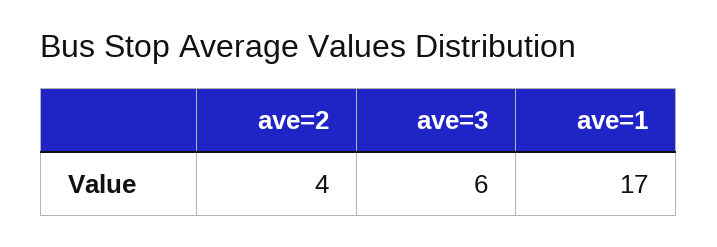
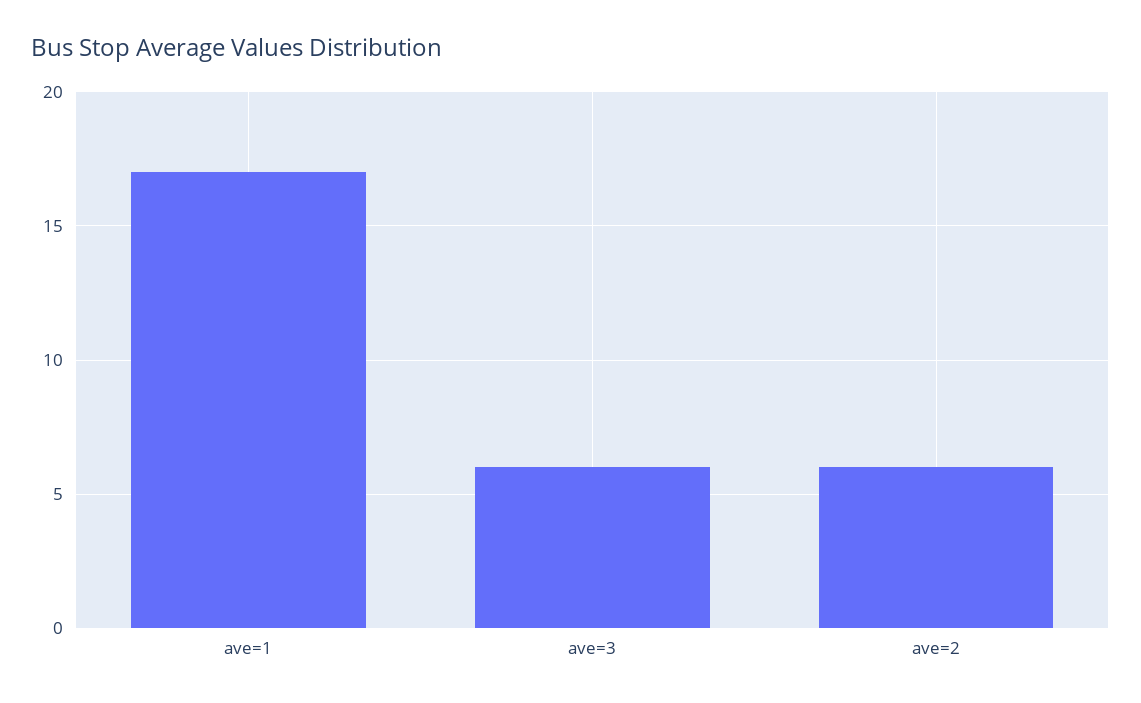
  {
-   "ave=2": 4,
+   "ave=2": 6,
    "ave=3": 6,
    "ave=1": 17
  }

